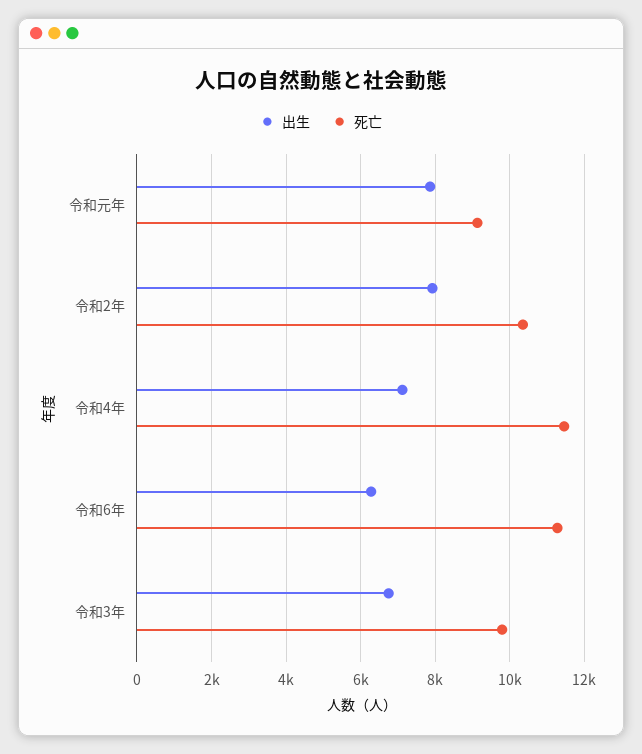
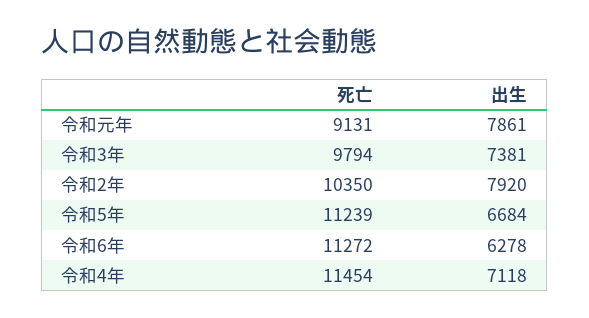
  {
    "出生": {
      "令和元年": 7861,
      "令和2年": 7920,
      "令和4年": 7118,
      "令和6年": 6278,
-     "令和3年": 6800
+     "令和3年": 7381,
+     "令和5年": 6684
    },
    "死亡": {
      "令和元年": 9131,
      "令和2年": 10350,
      "令和4年": 11454,
      "令和6年": 11272,
-     "令和3年": 9794
+     "令和3年": 9794,
+     "令和5年": 11239
    }
  }

